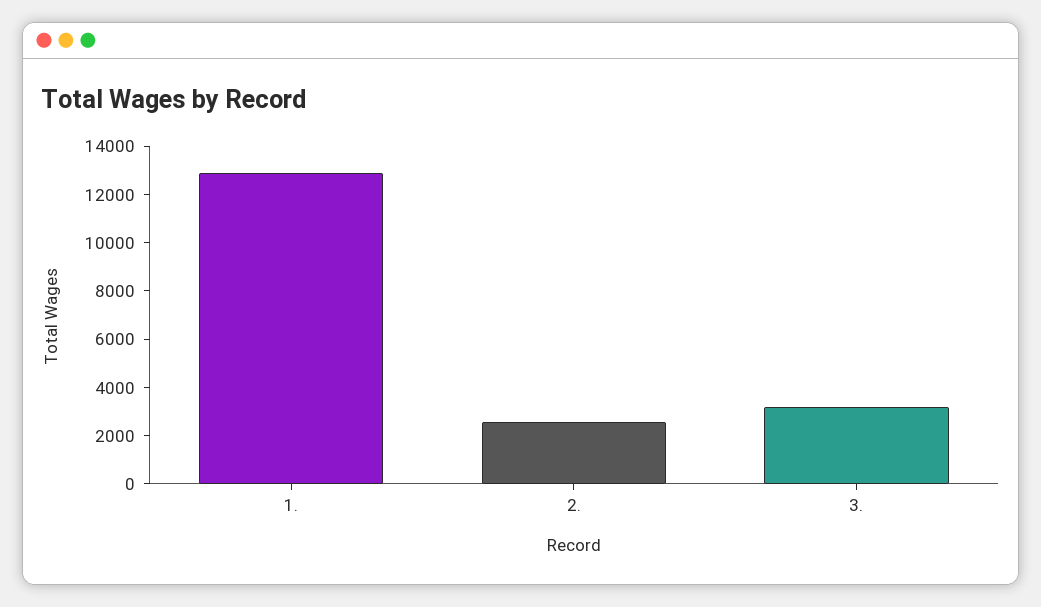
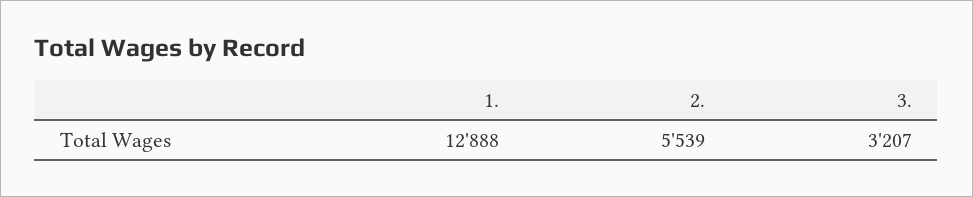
  {
    "1.": 12888,
-   "2.": 2500,
+   "2.": 5539,
    "3.": 3207
  }

